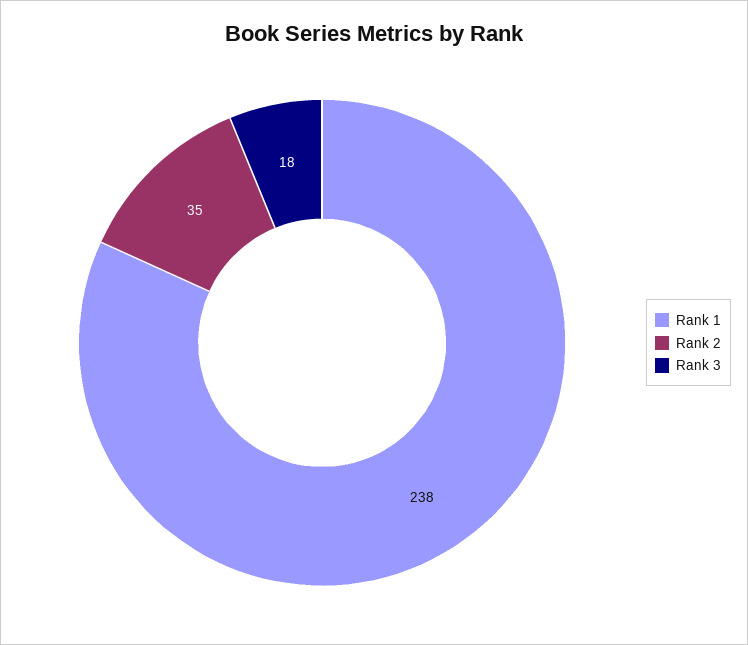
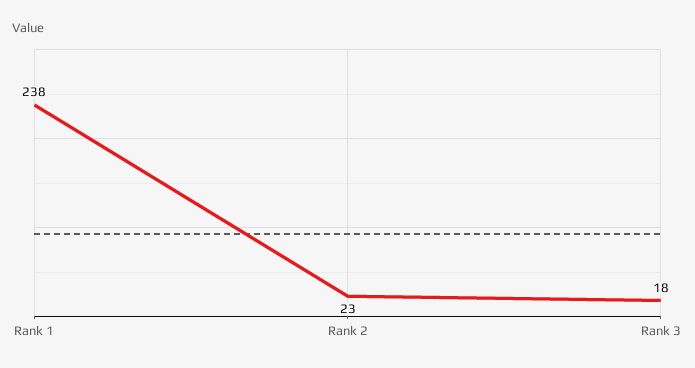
  {
    "Rank 1": 238,
-   "Rank 2": 35,
+   "Rank 2": 23,
    "Rank 3": 18
  }

